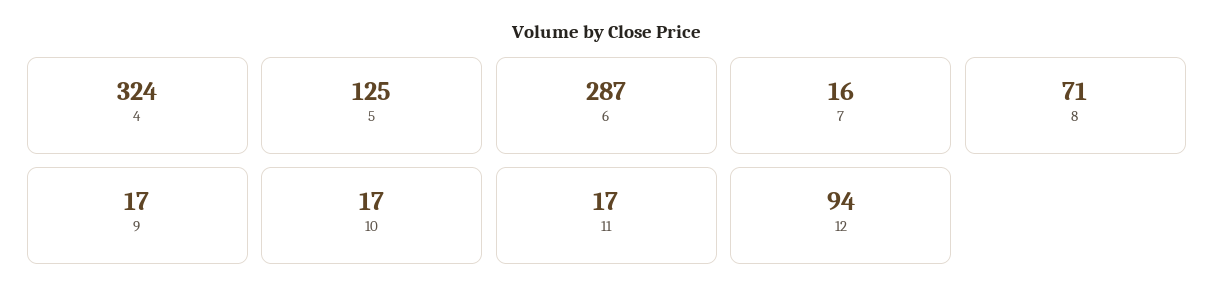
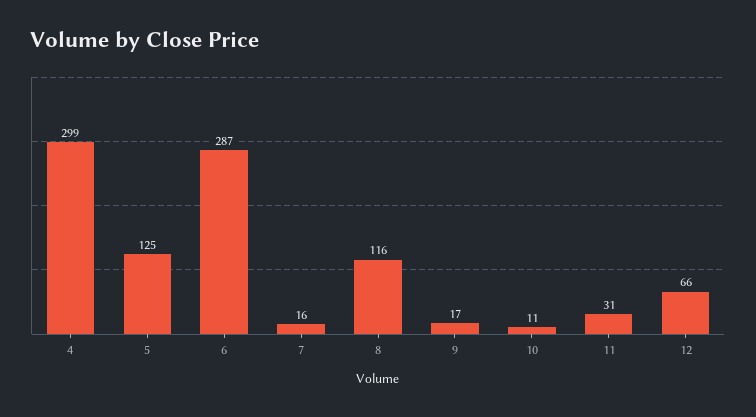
  {
-   "4": 324,
+   "4": 299,
    "5": 125,
    "6": 287,
    "7": 16,
-   "8": 71,
+   "8": 116,
    "9": 17,
-   "10": 17,
+   "10": 11,
-   "11": 17,
+   "11": 31,
-   "12": 94
+   "12": 66
  }

